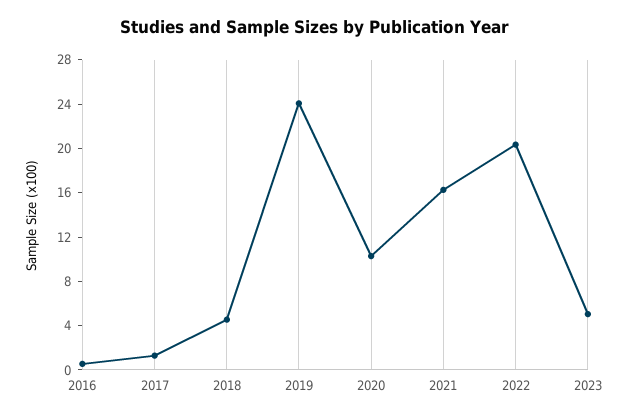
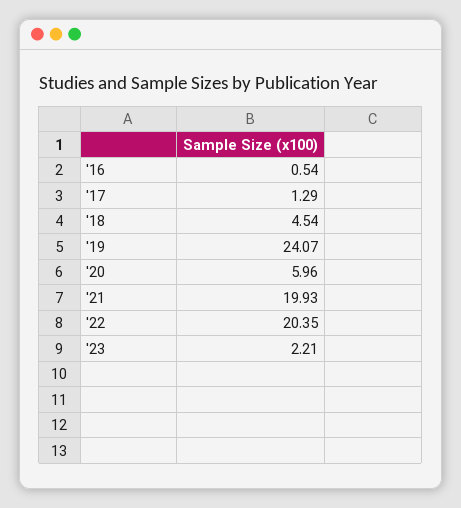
  {
    "2016": 0.54,
    "2017": 1.29,
    "2018": 4.54,
    "2019": 24.07,
-   "2020": 10,
+   "2020": 5.96,
-   "2021": 16,
+   "2021": 19.93,
    "2022": 20.35,
-   "2023": 5
+   "2023": 2.21
  }

